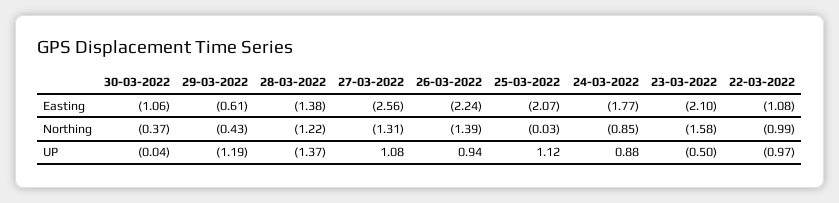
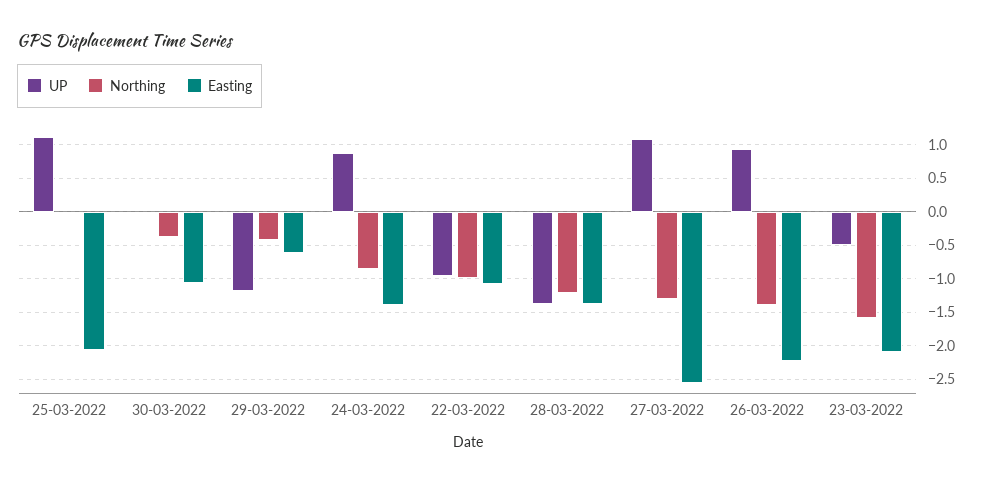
  {
    "Easting": {
      "30-03-2022": -1.06,
      "29-03-2022": -0.61,
      "28-03-2022": -1.38,
      "27-03-2022": -2.56,
      "26-03-2022": -2.24,
      "25-03-2022": -2.07,
-     "24-03-2022": -1.77,
+     "24-03-2022": -1.4,
      "23-03-2022": -2.1,
      "22-03-2022": -1.08
    },
    "Northing": {
      "30-03-2022": -0.37,
      "29-03-2022": -0.43,
      "28-03-2022": -1.22,
      "27-03-2022": -1.31,
      "26-03-2022": -1.39,
      "25-03-2022": -0.03,
      "24-03-2022": -0.85,
      "23-03-2022": -1.58,
      "22-03-2022": -0.99
    },
    "UP": {
      "30-03-2022": -0.04,
      "29-03-2022": -1.19,
      "28-03-2022": -1.37,
      "27-03-2022": 1.08,
      "26-03-2022": 0.94,
      "25-03-2022": 1.12,
      "24-03-2022": 0.88,
      "23-03-2022": -0.5,
      "22-03-2022": -0.97
    }
  }

